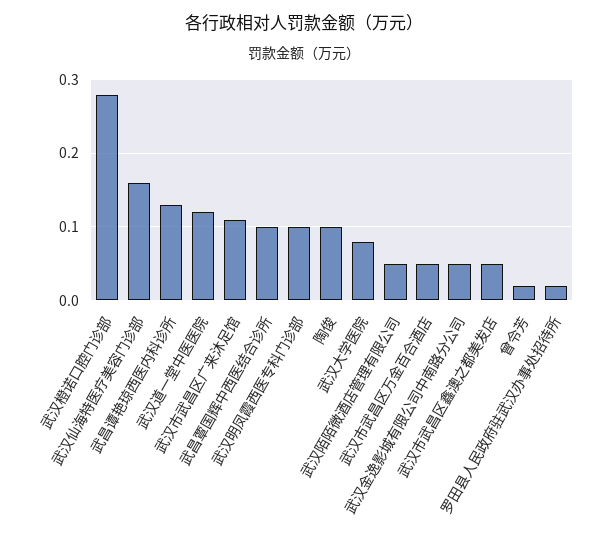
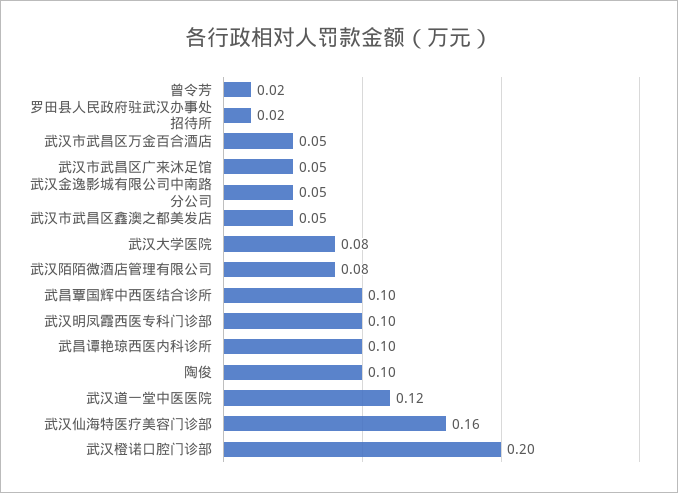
  {
-   "武汉橙诺口腔门诊部": 0.28,
+   "武汉橙诺口腔门诊部": 0.2,
    "武汉仙海特医疗美容门诊部": 0.16,
-   "武昌谭艳琼西医内科诊所": 0.13,
+   "武昌谭艳琼西医内科诊所": 0.1,
    "武汉道一堂中医医院": 0.12,
-   "武汉市武昌区广来沐足馆": 0.11,
+   "武汉市武昌区广来沐足馆": 0.05,
    "武昌覃国辉中西医结合诊所": 0.1,
    "武汉明凤霞西医专科门诊部": 0.1,
    "陶俊": 0.1,
    "武汉大学医院": 0.08,
-   "武汉陌陌微酒店管理有限公司": 0.05,
+   "武汉陌陌微酒店管理有限公司": 0.08,
    "武汉市武昌区万金百合酒店": 0.05,
    "武汉金逸影城有限公司中南路分公司": 0.05,
    "武汉市武昌区鑫澳之都美发店": 0.05,
    "曾令芳": 0.02,
    "罗田县人民政府驻武汉办事处招待所": 0.02
  }

